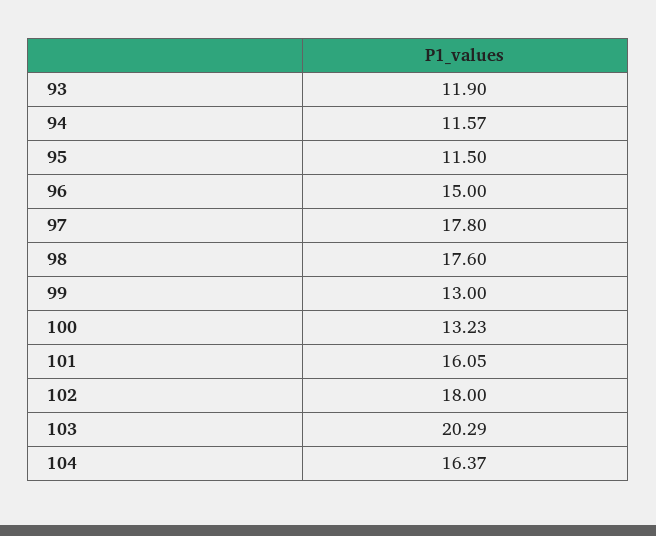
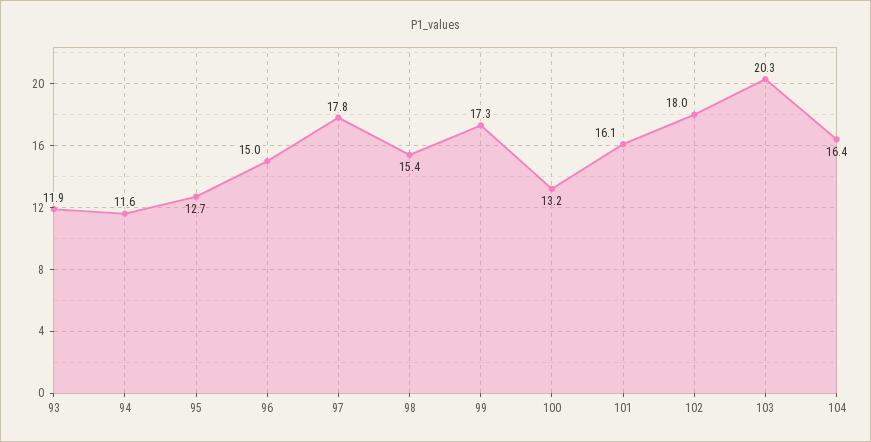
  {
    "93": 11.9,
    "94": 11.57,
-   "95": 11.5,
+   "95": 12.7,
    "96": 15,
    "97": 17.8,
-   "98": 17.6,
+   "98": 15.4,
-   "99": 13,
+   "99": 17.3,
    "100": 13.23,
    "101": 16.05,
    "102": 18,
    "103": 20.29,
    "104": 16.37
  }

